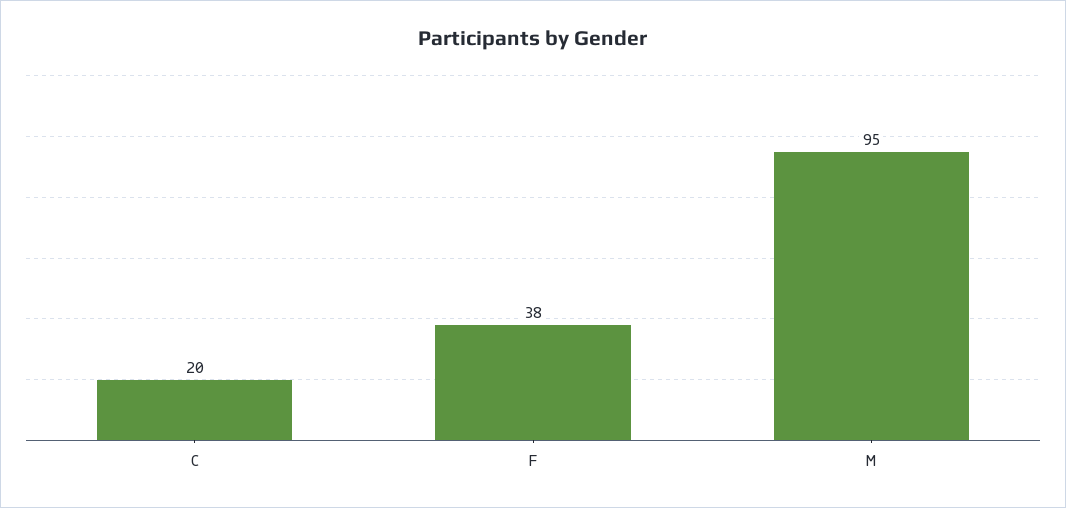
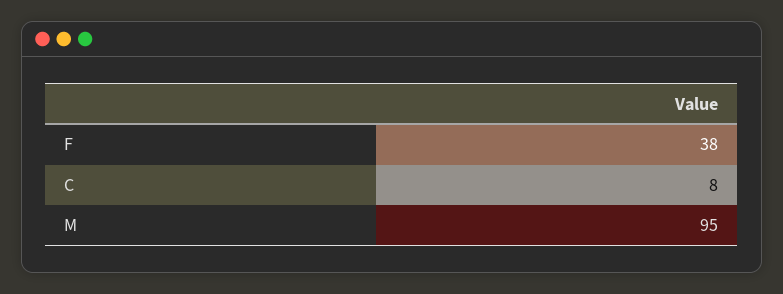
  {
-   "C": 20,
+   "C": 8,
    "F": 38,
    "M": 95
  }

